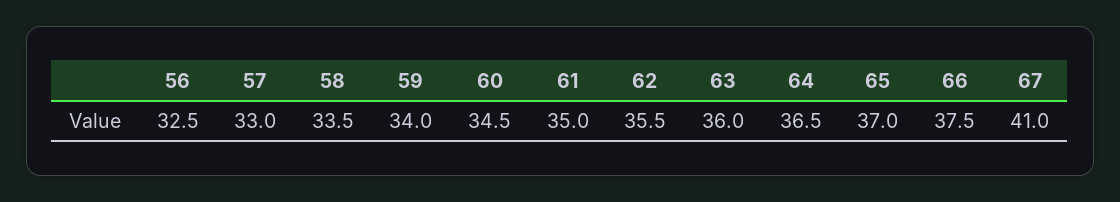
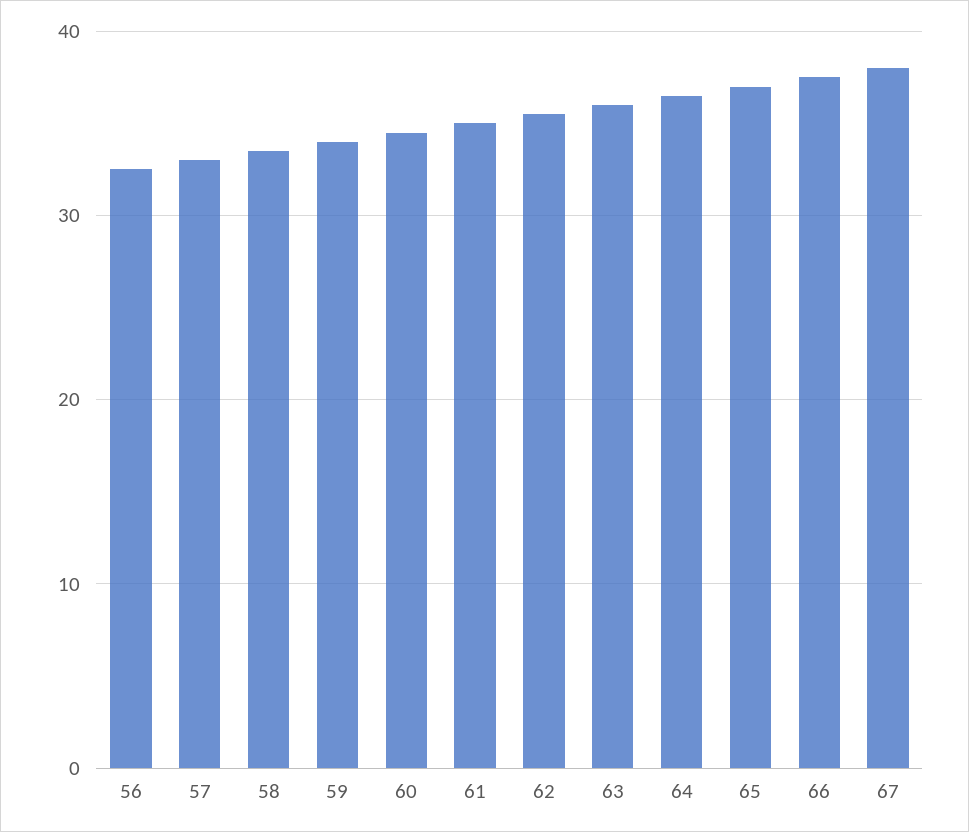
  {
    "56": 32.5,
    "57": 33,
    "58": 33.5,
    "59": 34,
    "60": 34.5,
    "61": 35,
    "62": 35.5,
    "63": 36,
    "64": 36.5,
    "65": 37,
    "66": 37.5,
-   "67": 41
+   "67": 38
  }

